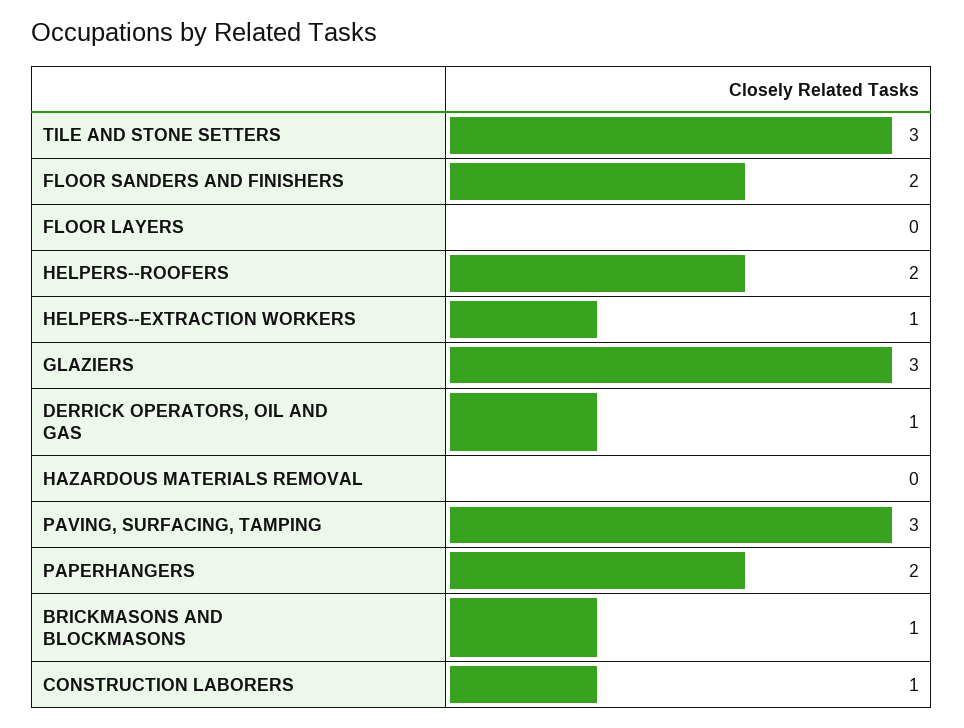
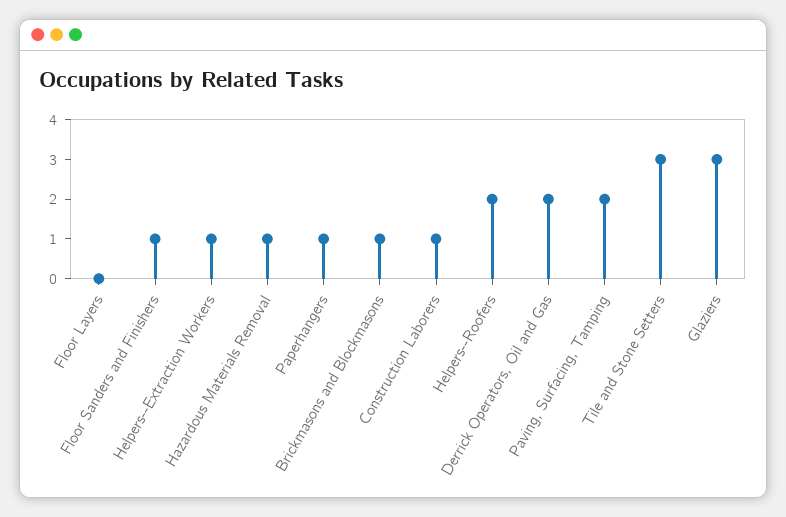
  {
    "TILE AND STONE SETTERS": 3,
-   "FLOOR SANDERS AND FINISHERS": 2,
+   "FLOOR SANDERS AND FINISHERS": 1,
    "FLOOR LAYERS": 0,
    "HELPERS--ROOFERS": 2,
    "HELPERS--EXTRACTION WORKERS": 1,
    "GLAZIERS": 3,
-   "DERRICK OPERATORS, OIL AND GAS": 1,
+   "DERRICK OPERATORS, OIL AND GAS": 2,
-   "HAZARDOUS MATERIALS REMOVAL": 0,
+   "HAZARDOUS MATERIALS REMOVAL": 1,
-   "PAVING, SURFACING, TAMPING": 3,
+   "PAVING, SURFACING, TAMPING": 2,
-   "PAPERHANGERS": 2,
+   "PAPERHANGERS": 1,
    "BRICKMASONS AND BLOCKMASONS": 1,
    "CONSTRUCTION LABORERS": 1
  }

